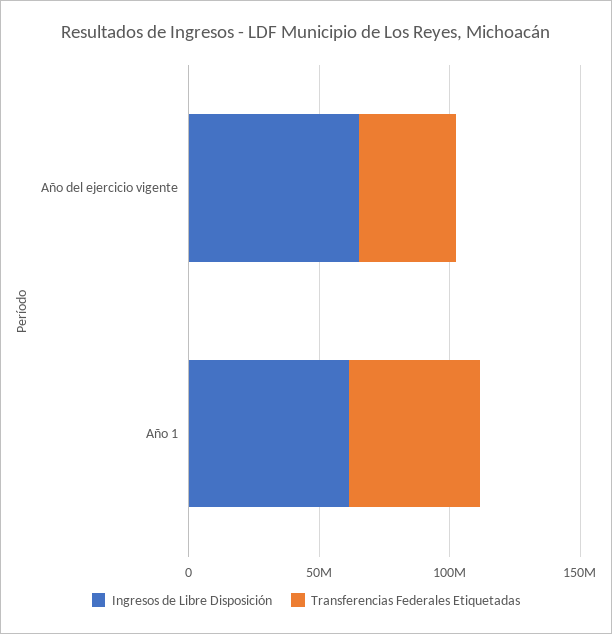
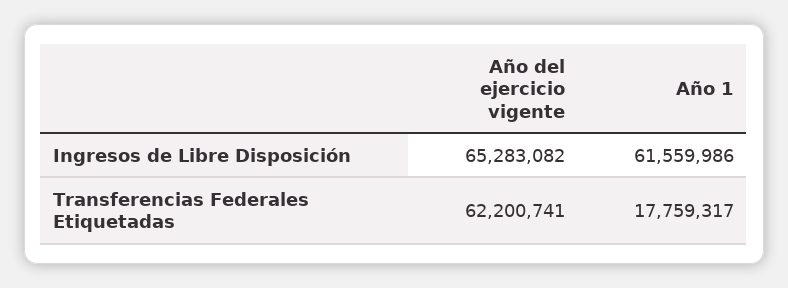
  {
    "Ingresos de Libre Disposición": {
      "Año del ejercicio vigente": 65283082,
      "Año 1": 61559986
    },
    "Transferencias Federales Etiquetadas": {
-     "Año del ejercicio vigente": 40000000,
+     "Año del ejercicio vigente": 62200741,
-     "Año 1": 50000000
+     "Año 1": 17759317
    }
  }

